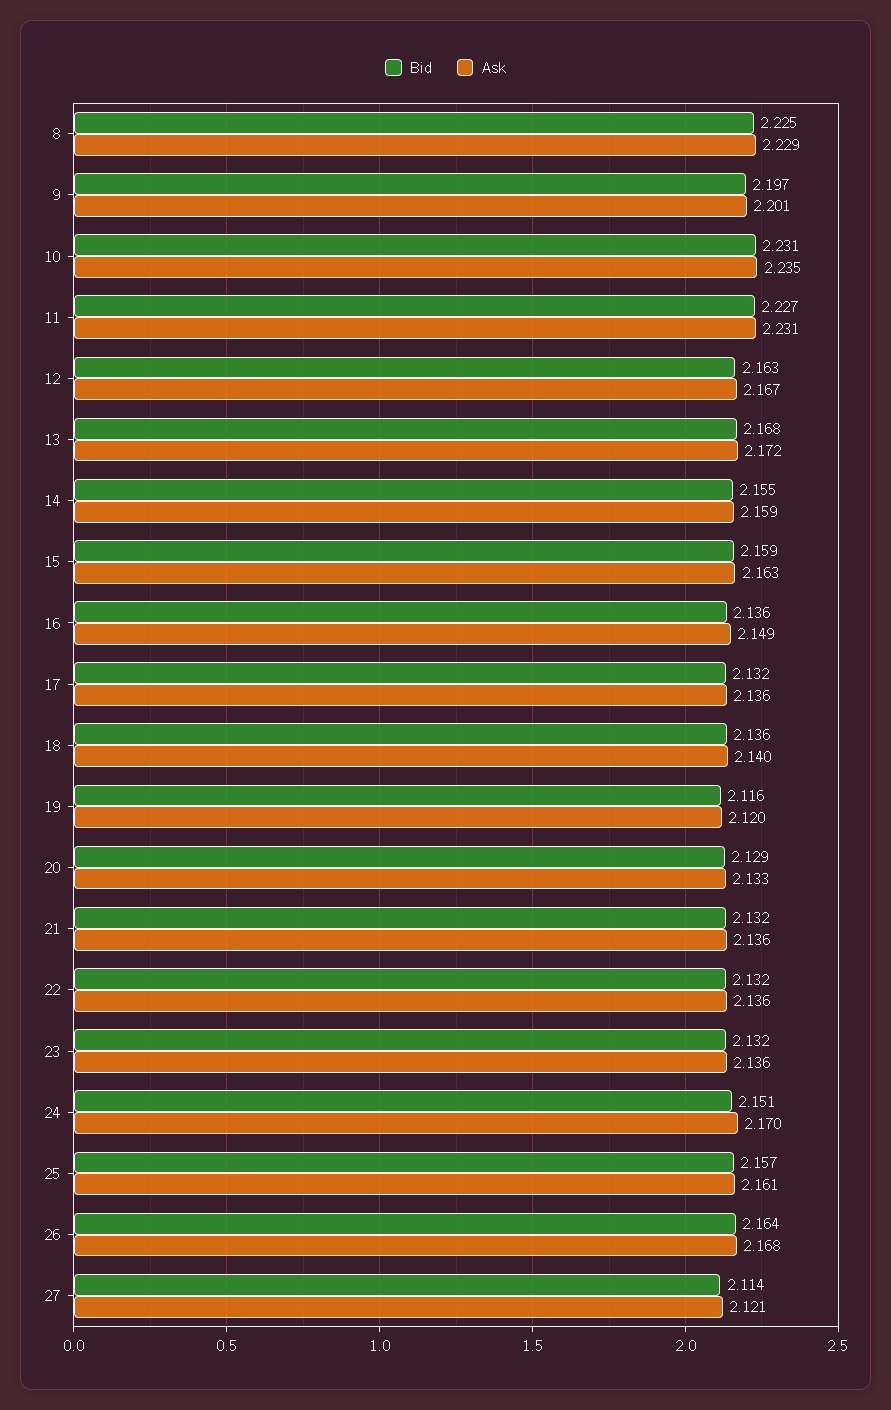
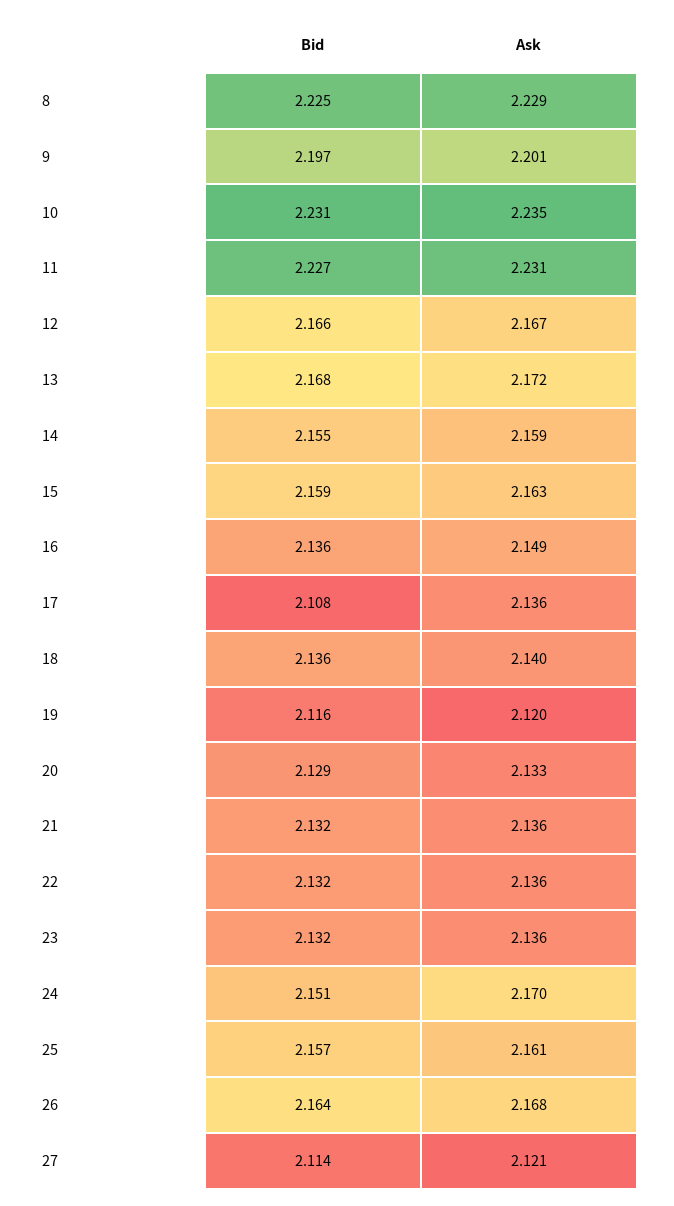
  {
    "Bid": {
      "8": 2.225,
      "9": 2.197,
      "10": 2.231,
      "11": 2.227,
-     "12": 2.163,
+     "12": 2.166,
      "13": 2.168,
      "14": 2.155,
      "15": 2.159,
      "16": 2.136,
-     "17": 2.132,
+     "17": 2.108,
      "18": 2.136,
      "19": 2.116,
      "20": 2.129,
      "21": 2.132,
      "22": 2.132,
      "23": 2.132,
      "24": 2.151,
      "25": 2.157,
      "26": 2.164,
      "27": 2.114
    },
    "Ask": {
      "8": 2.229,
      "9": 2.201,
      "10": 2.235,
      "11": 2.231,
      "12": 2.167,
      "13": 2.172,
      "14": 2.159,
      "15": 2.163,
      "16": 2.149,
      "17": 2.136,
      "18": 2.14,
      "19": 2.12,
      "20": 2.133,
      "21": 2.136,
      "22": 2.136,
      "23": 2.136,
      "24": 2.17,
      "25": 2.161,
      "26": 2.168,
      "27": 2.121
    }
  }

